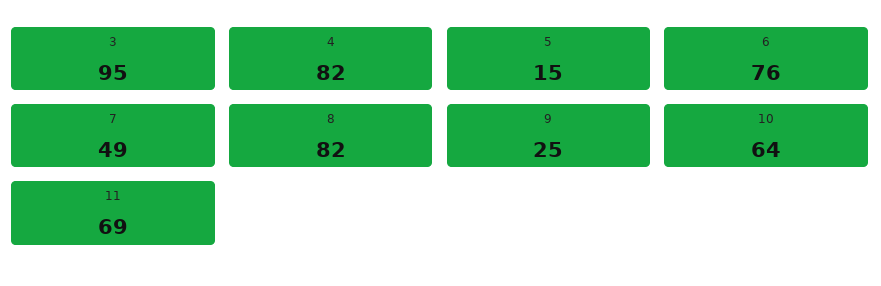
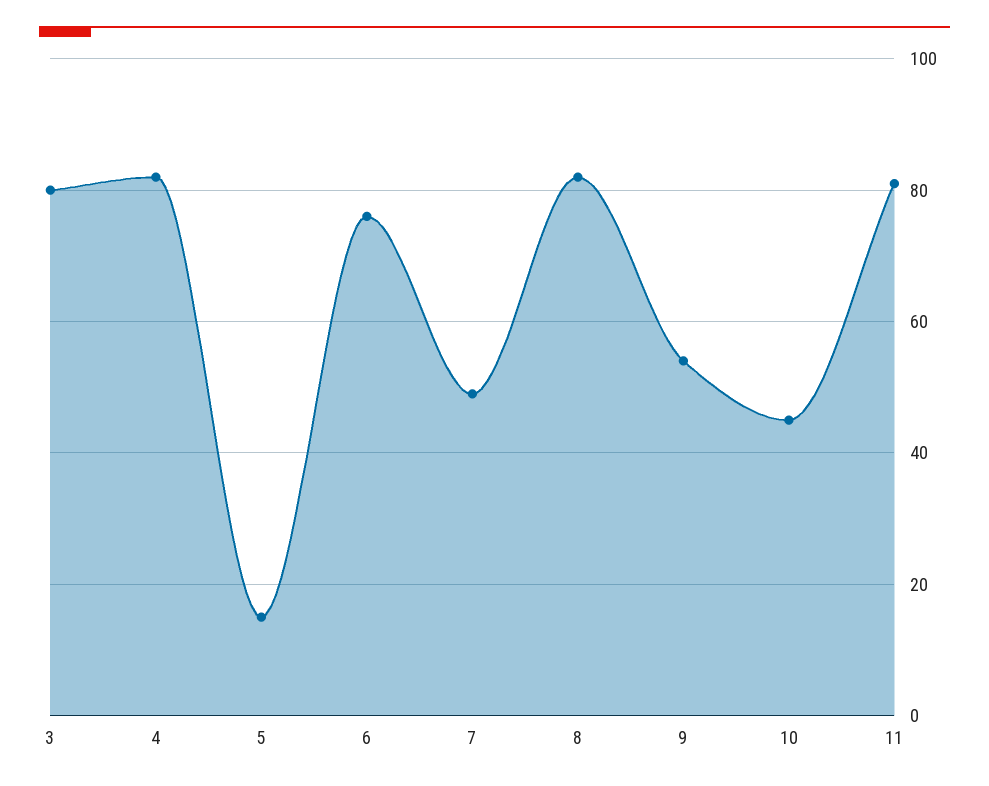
  {
-   "3": 95,
+   "3": 80,
    "4": 82,
    "5": 15,
    "6": 76,
    "7": 49,
    "8": 82,
-   "9": 25,
+   "9": 55,
-   "10": 64,
+   "10": 45,
-   "11": 69
+   "11": 80
  }

